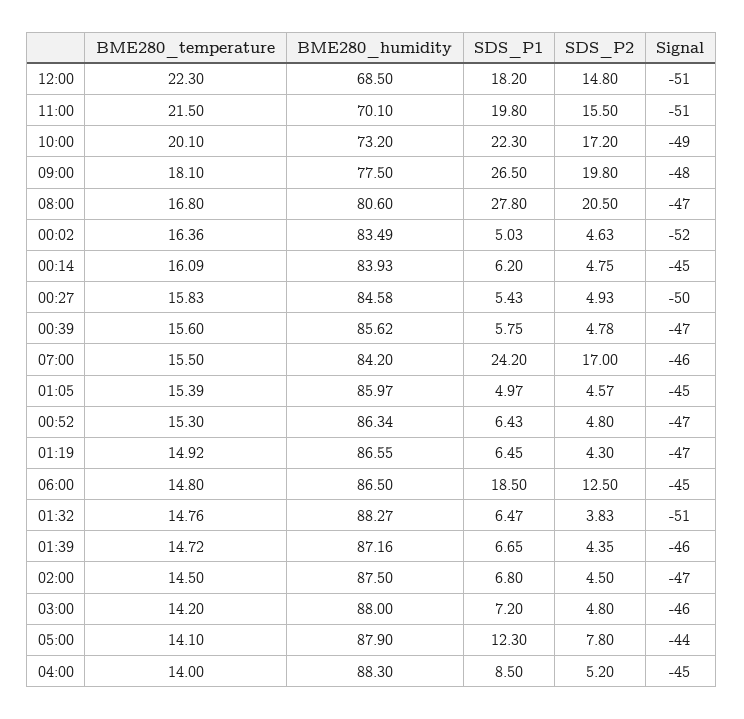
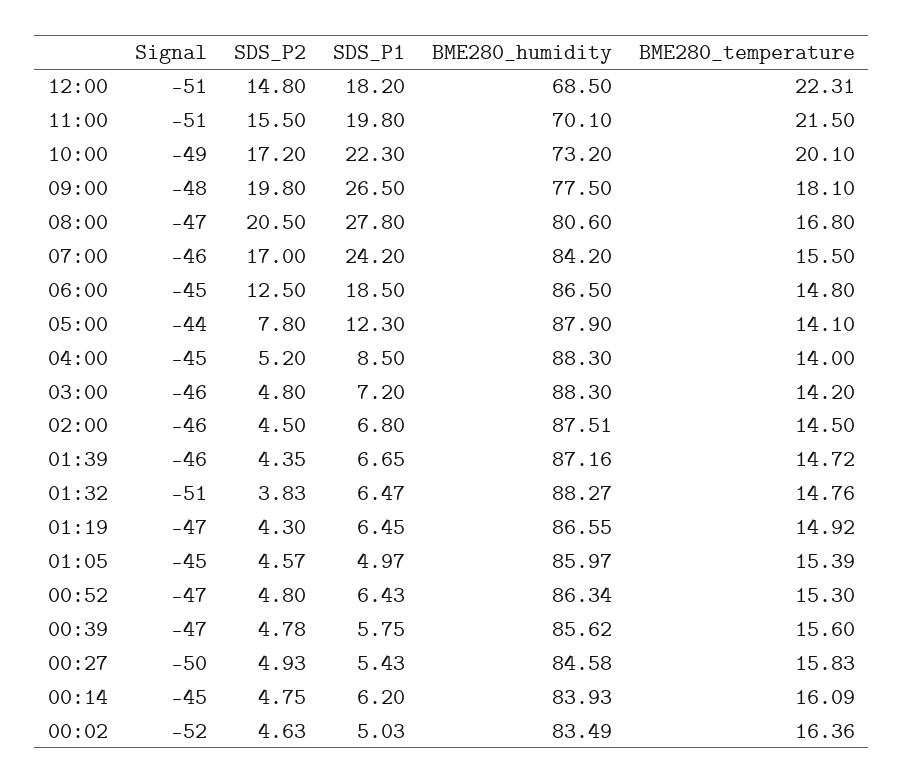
  {
    "BME280_temperature": {
-     "12:00": 22.3,
+     "12:00": 22.31,
      "11:00": 21.5,
      "10:00": 20.1,
      "09:00": 18.1,
      "08:00": 16.8,
      "00:02": 16.36,
      "00:14": 16.09,
      "00:27": 15.83,
      "00:39": 15.6,
      "07:00": 15.5,
      "01:05": 15.39,
      "00:52": 15.3,
      "01:19": 14.92,
      "06:00": 14.8,
      "01:32": 14.76,
      "01:39": 14.72,
      "02:00": 14.5,
      "03:00": 14.2,
      "05:00": 14.1,
      "04:00": 14
    },
    "BME280_humidity": {
      "12:00": 68.5,
      "11:00": 70.1,
      "10:00": 73.2,
      "09:00": 77.5,
      "08:00": 80.6,
      "00:02": 83.49,
      "00:14": 83.93,
      "00:27": 84.58,
      "00:39": 85.62,
      "07:00": 84.2,
      "01:05": 85.97,
      "00:52": 86.34,
      "01:19": 86.55,
      "06:00": 86.5,
      "01:32": 88.27,
      "01:39": 87.16,
-     "02:00": 87.5,
+     "02:00": 87.51,
-     "03:00": 88,
+     "03:00": 88.3,
      "05:00": 87.9,
      "04:00": 88.3
    },
    "SDS_P1": {
      "12:00": 18.2,
      "11:00": 19.8,
      "10:00": 22.3,
      "09:00": 26.5,
      "08:00": 27.8,
      "00:02": 5.03,
      "00:14": 6.2,
      "00:27": 5.43,
      "00:39": 5.75,
      "07:00": 24.2,
      "01:05": 4.97,
      "00:52": 6.43,
      "01:19": 6.45,
      "06:00": 18.5,
      "01:32": 6.47,
      "01:39": 6.65,
      "02:00": 6.8,
      "03:00": 7.2,
      "05:00": 12.3,
      "04:00": 8.5
    },
    "SDS_P2": {
      "12:00": 14.8,
      "11:00": 15.5,
      "10:00": 17.2,
      "09:00": 19.8,
      "08:00": 20.5,
      "00:02": 4.63,
      "00:14": 4.75,
      "00:27": 4.93,
      "00:39": 4.78,
      "07:00": 17,
      "01:05": 4.57,
      "00:52": 4.8,
      "01:19": 4.3,
      "06:00": 12.5,
      "01:32": 3.83,
      "01:39": 4.35,
      "02:00": 4.5,
      "03:00": 4.8,
      "05:00": 7.8,
      "04:00": 5.2
    },
    "Signal": {
      "12:00": -51,
      "11:00": -51,
      "10:00": -49,
      "09:00": -48,
      "08:00": -47,
      "00:02": -52,
      "00:14": -45,
      "00:27": -50,
      "00:39": -47,
      "07:00": -46,
      "01:05": -45,
      "00:52": -47,
      "01:19": -47,
      "06:00": -45,
      "01:32": -51,
      "01:39": -46,
-     "02:00": -47,
+     "02:00": -46,
      "03:00": -46,
      "05:00": -44,
      "04:00": -45
    }
  }

